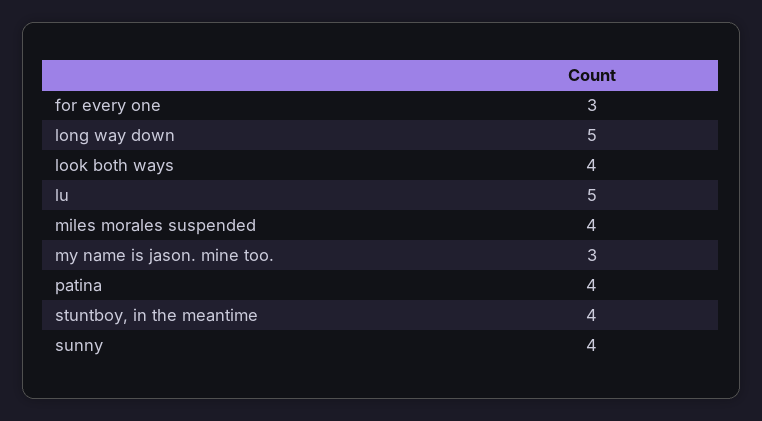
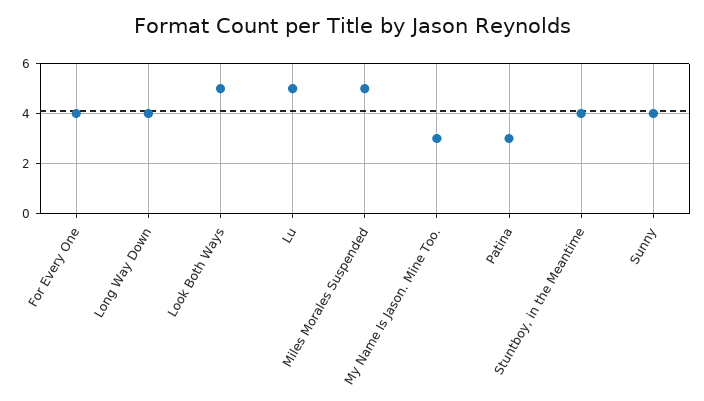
  {
-   "for every one": 3,
+   "for every one": 4,
-   "long way down": 5,
+   "long way down": 4,
-   "look both ways": 4,
+   "look both ways": 5,
    "lu": 5,
-   "miles morales suspended": 4,
+   "miles morales suspended": 5,
    "my name is jason. mine too.": 3,
-   "patina": 4,
+   "patina": 3,
    "stuntboy, in the meantime": 4,
    "sunny": 4
  }

